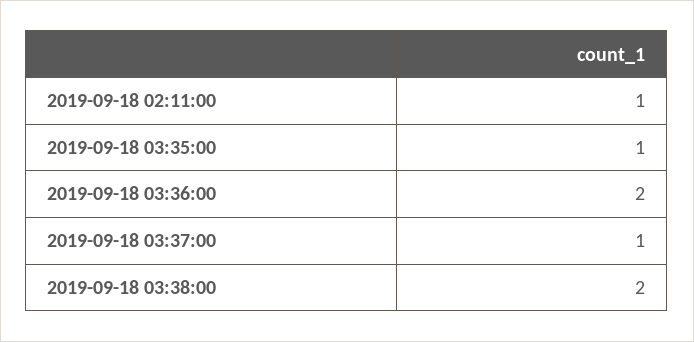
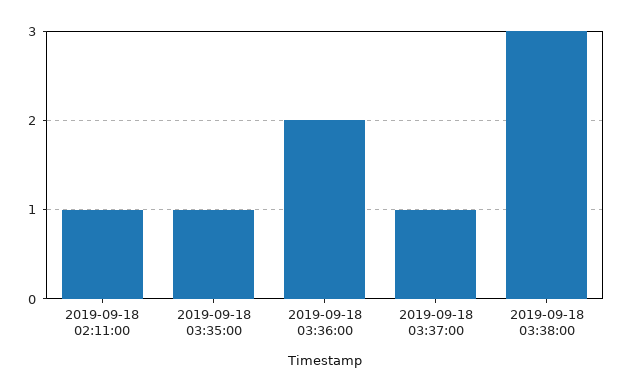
  {
    "2019-09-18 02:11:00": 1,
    "2019-09-18 03:35:00": 1,
    "2019-09-18 03:36:00": 2,
    "2019-09-18 03:37:00": 1,
-   "2019-09-18 03:38:00": 2
+   "2019-09-18 03:38:00": 3
  }

